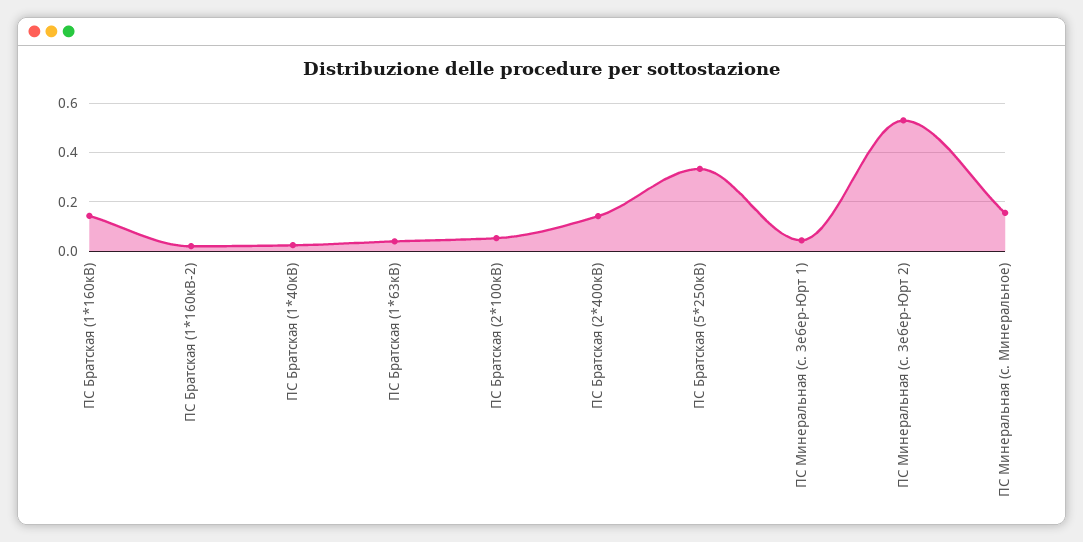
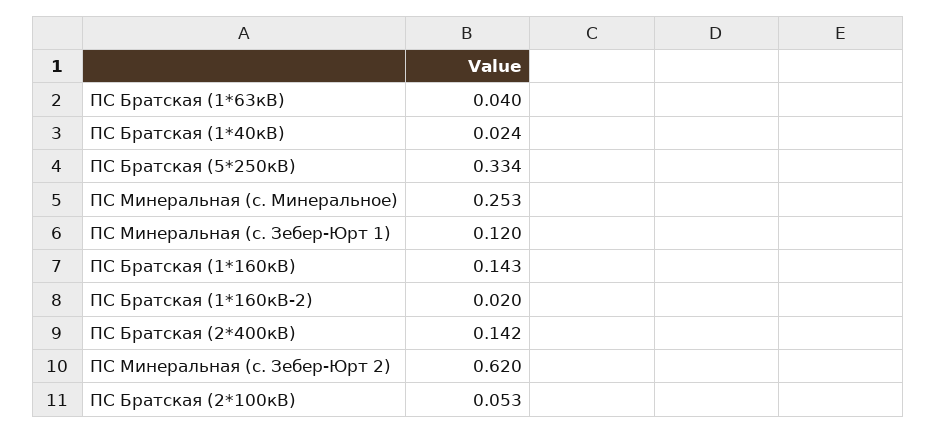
  {
    "ПС Братская (1*160кВ)": 0.143,
    "ПС Братская (1*160кВ-2)": 0.02,
    "ПС Братская (1*40кВ)": 0.024,
    "ПС Братская (1*63кВ)": 0.04,
    "ПС Братская (2*100кВ)": 0.053,
    "ПС Братская (2*400кВ)": 0.142,
    "ПС Братская (5*250кВ)": 0.334,
-   "ПС Минеральная (с. Зебер-Юрт 1)": 0.05,
+   "ПС Минеральная (с. Зебер-Юрт 1)": 0.12,
-   "ПС Минеральная (с. Зебер-Юрт 2)": 0.525,
+   "ПС Минеральная (с. Зебер-Юрт 2)": 0.62,
-   "ПС Минеральная (с. Минеральное)": 0.15
+   "ПС Минеральная (с. Минеральное)": 0.253
  }

